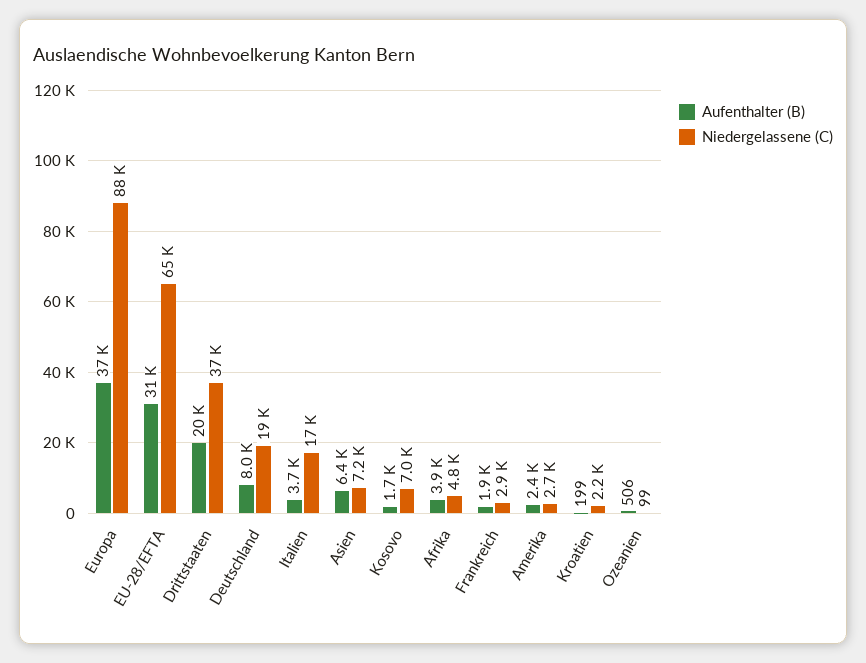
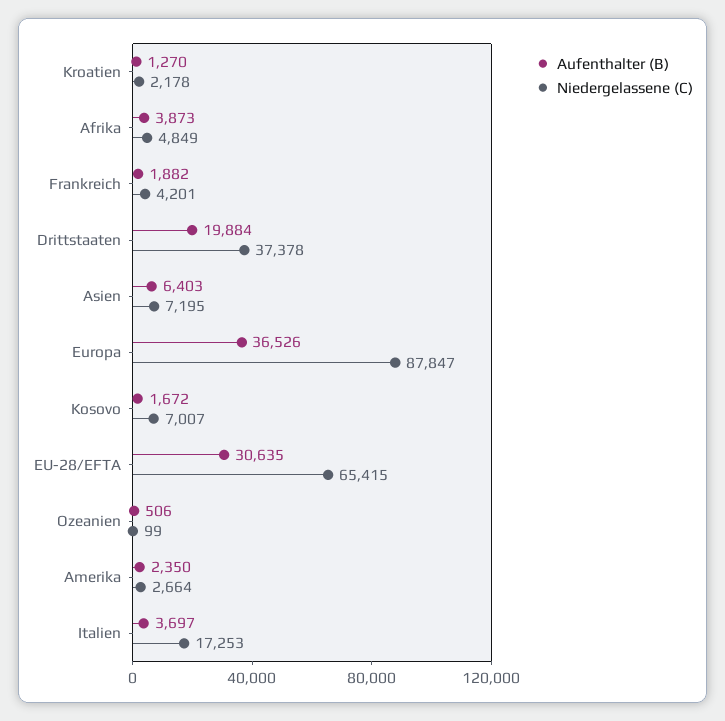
  {
    "Aufenthalter (B)": {
      "Europa": 36526,
      "EU-28/EFTA": 30635,
      "Drittstaaten": 19884,
-     "Deutschland": 8000,
      "Italien": 3697,
      "Asien": 6403,
      "Kosovo": 1672,
      "Afrika": 3873,
      "Frankreich": 1882,
      "Amerika": 2350,
-     "Kroatien": 199,
+     "Kroatien": 1270,
      "Ozeanien": 506
    },
    "Niedergelassene (C)": {
      "Europa": 87847,
      "EU-28/EFTA": 65415,
      "Drittstaaten": 37378,
-     "Deutschland": 19000,
      "Italien": 17253,
      "Asien": 7195,
      "Kosovo": 7007,
      "Afrika": 4849,
-     "Frankreich": 2900,
+     "Frankreich": 4201,
      "Amerika": 2664,
      "Kroatien": 2178,
      "Ozeanien": 99
    }
  }

